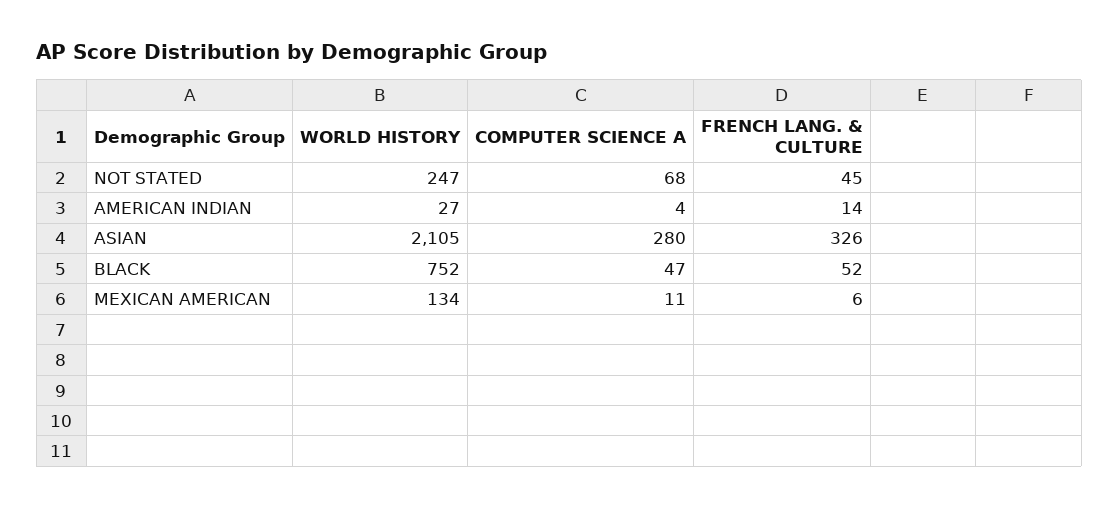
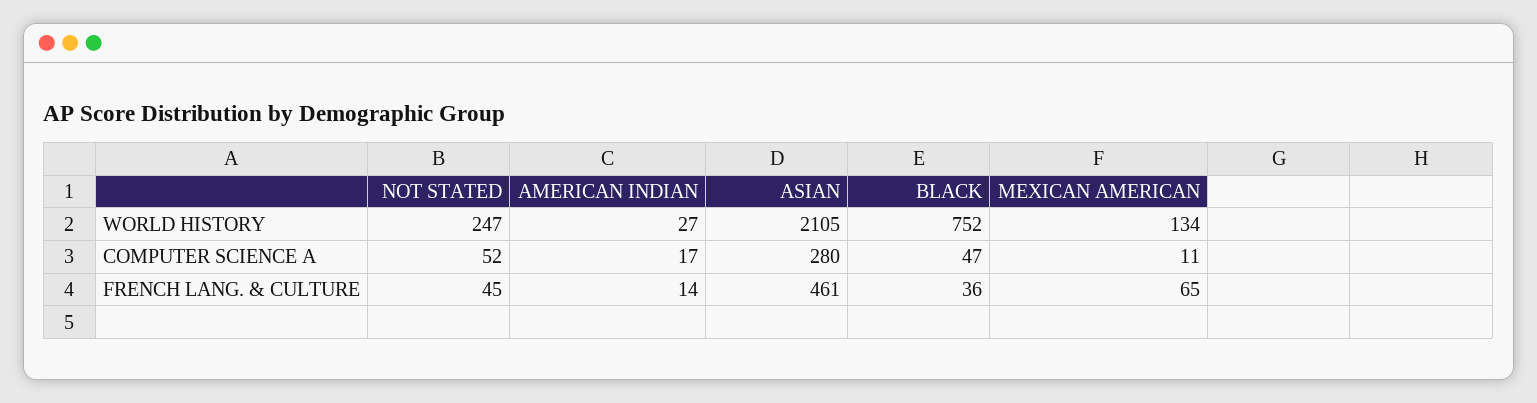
  {
    "WORLD HISTORY": {
      "NOT STATED": 247,
      "AMERICAN INDIAN": 27,
      "ASIAN": 2105,
      "BLACK": 752,
      "MEXICAN AMERICAN": 134
    },
    "COMPUTER SCIENCE A": {
-     "NOT STATED": 68,
+     "NOT STATED": 52,
-     "AMERICAN INDIAN": 4,
+     "AMERICAN INDIAN": 17,
      "ASIAN": 280,
      "BLACK": 47,
      "MEXICAN AMERICAN": 11
    },
    "FRENCH LANG. & CULTURE": {
      "NOT STATED": 45,
      "AMERICAN INDIAN": 14,
-     "ASIAN": 326,
+     "ASIAN": 461,
-     "BLACK": 52,
+     "BLACK": 36,
-     "MEXICAN AMERICAN": 6
+     "MEXICAN AMERICAN": 65
    }
  }

